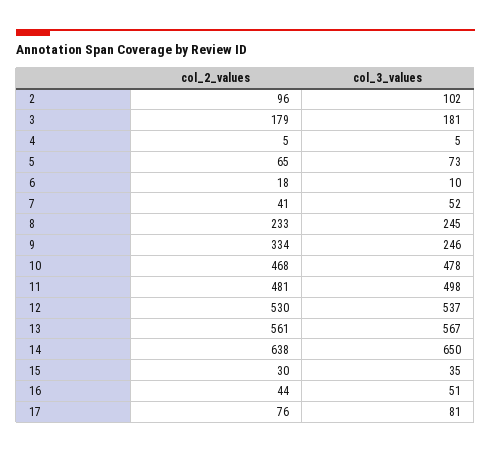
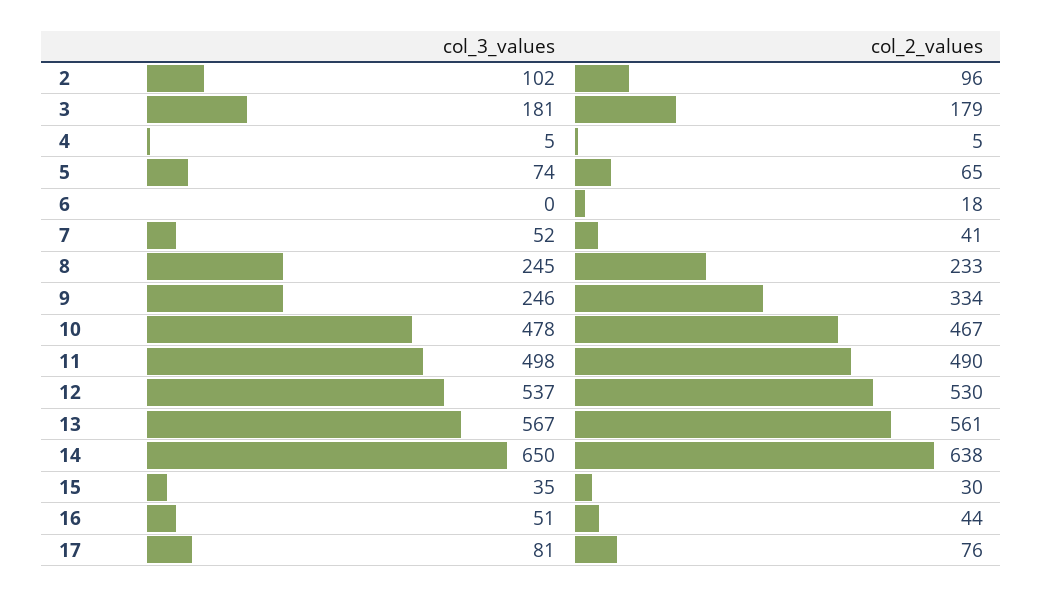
  {
    "col_2_values": {
      "2": 96,
      "3": 179,
      "4": 5,
      "5": 65,
      "6": 18,
      "7": 41,
      "8": 233,
      "9": 334,
-     "10": 468,
+     "10": 467,
-     "11": 481,
+     "11": 490,
      "12": 530,
      "13": 561,
      "14": 638,
      "15": 30,
      "16": 44,
      "17": 76
    },
    "col_3_values": {
      "2": 102,
      "3": 181,
      "4": 5,
-     "5": 73,
+     "5": 74,
-     "6": 10,
+     "6": 0,
      "7": 52,
      "8": 245,
      "9": 246,
      "10": 478,
      "11": 498,
      "12": 537,
      "13": 567,
      "14": 650,
      "15": 35,
      "16": 51,
      "17": 81
    }
  }

